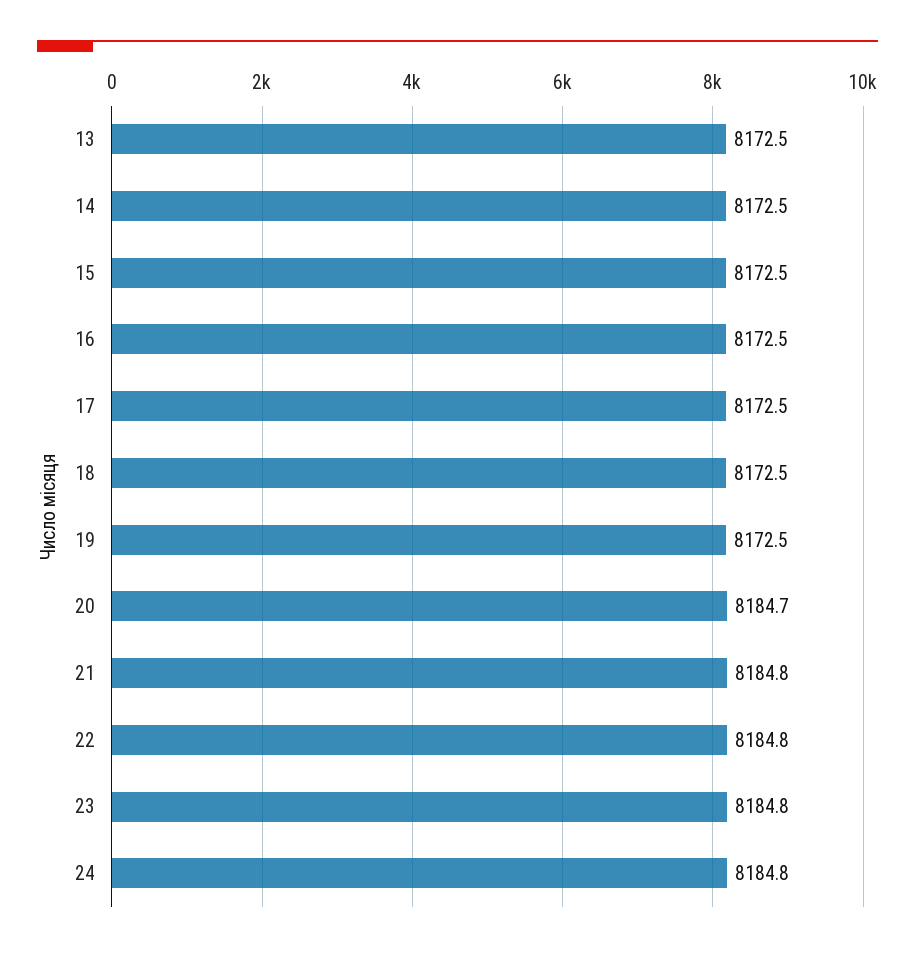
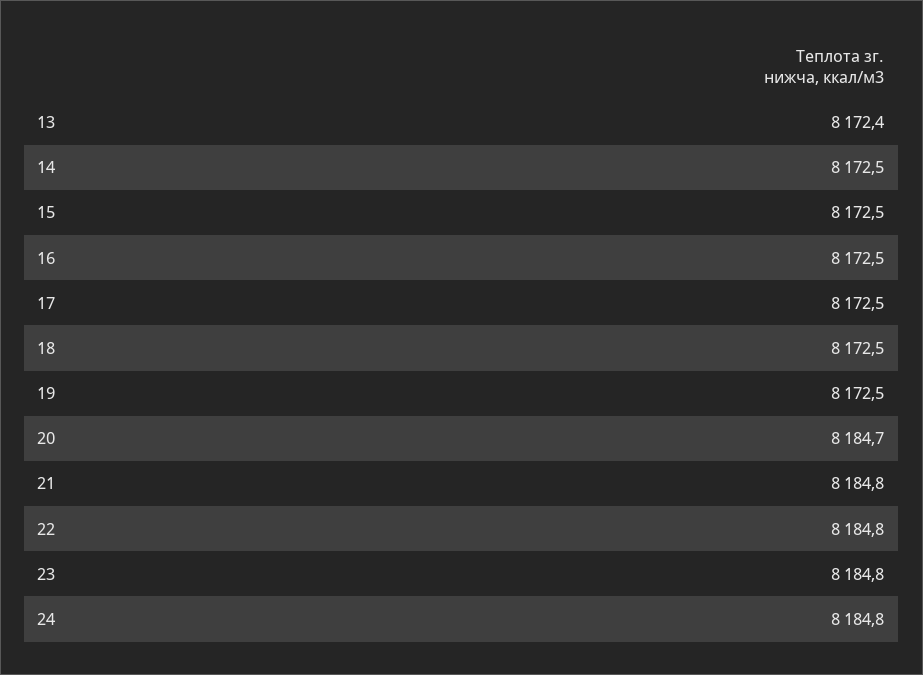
  {
-   "13": 8172.5,
+   "13": 8172.4,
    "14": 8172.5,
    "15": 8172.5,
    "16": 8172.5,
    "17": 8172.5,
    "18": 8172.5,
    "19": 8172.5,
    "20": 8184.7,
    "21": 8184.8,
    "22": 8184.8,
    "23": 8184.8,
    "24": 8184.8
  }

